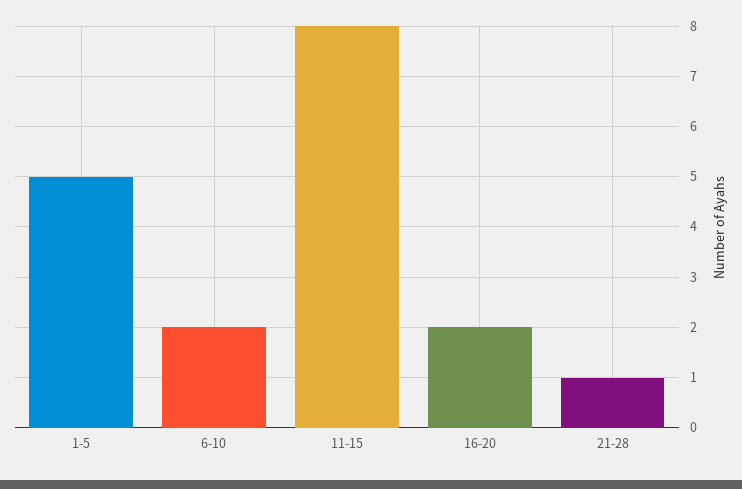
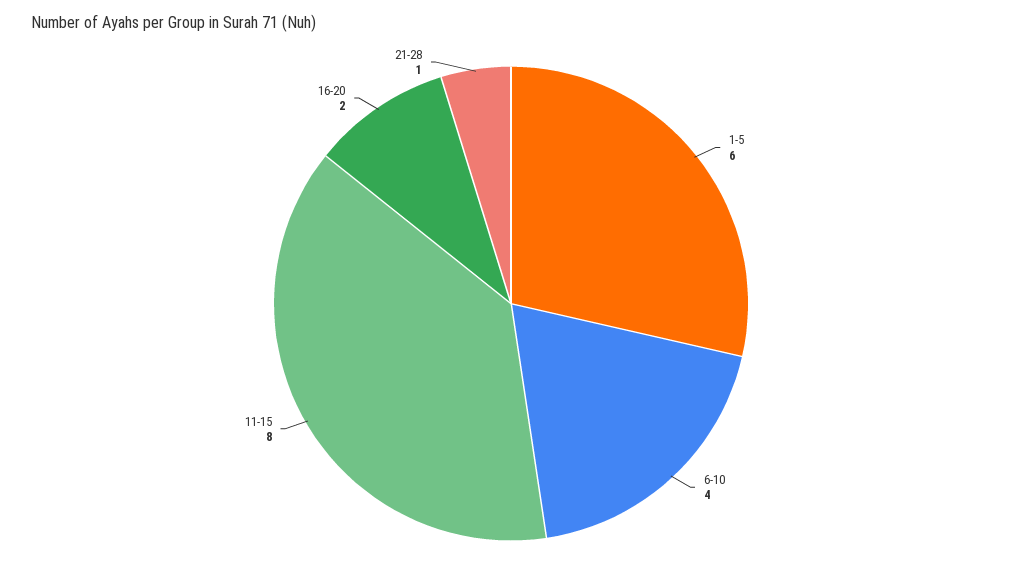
  {
-   "1-5": 5,
+   "1-5": 6,
-   "6-10": 2,
+   "6-10": 4,
    "11-15": 8,
    "16-20": 2,
    "21-28": 1
  }

